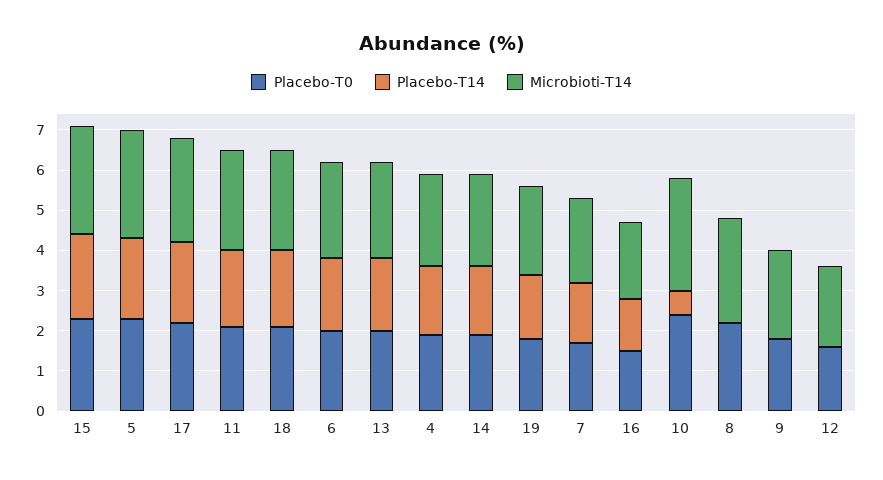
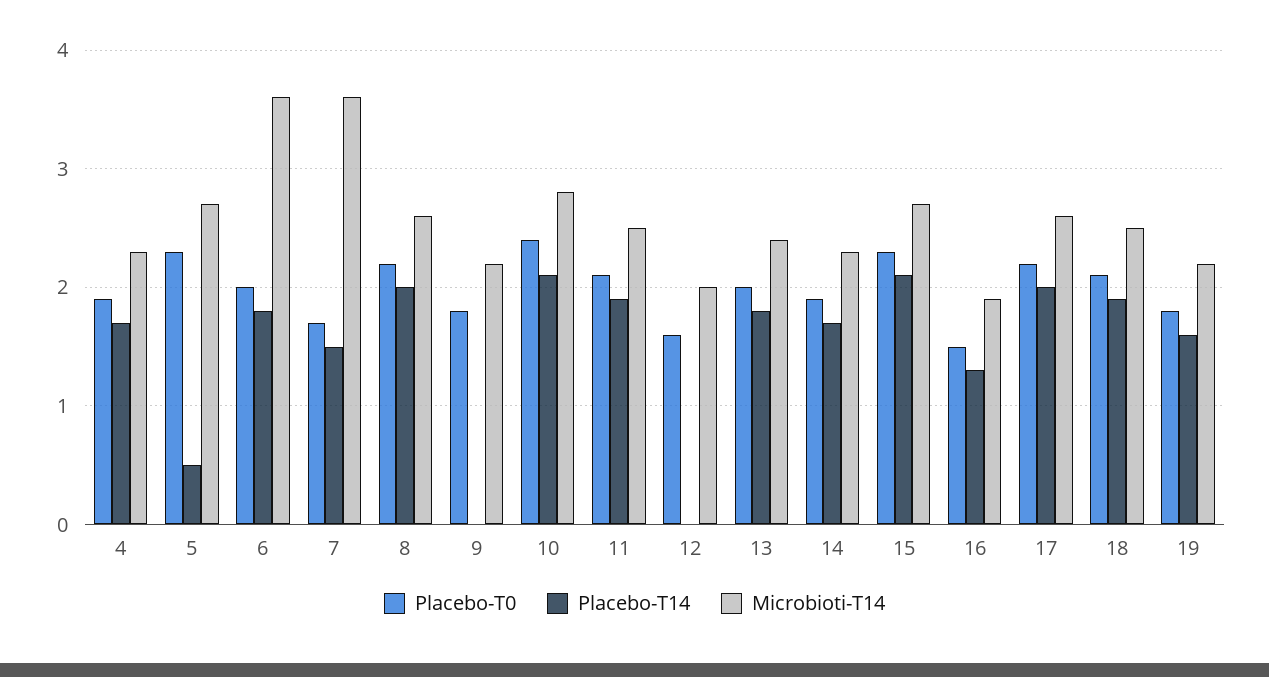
  {
    "Placebo-T0": {
      "15": 2.3,
      "5": 2.3,
      "17": 2.2,
      "11": 2.1,
      "18": 2.1,
      "6": 2,
      "13": 2,
      "4": 1.9,
      "14": 1.9,
      "19": 1.8,
      "7": 1.7,
      "16": 1.5,
      "10": 2.4,
      "8": 2.2,
      "9": 1.8,
      "12": 1.6
    },
    "Placebo-T14": {
      "15": 2.1,
-     "5": 2,
+     "5": 0.5,
      "17": 2,
      "11": 1.9,
      "18": 1.9,
      "6": 1.8,
      "13": 1.8,
      "4": 1.7,
      "14": 1.7,
      "19": 1.6,
      "7": 1.5,
      "16": 1.3,
-     "10": 0.5,
+     "10": 2.1,
-     "8": 0,
+     "8": 2,
      "9": 0,
      "12": 0
    },
    "Microbioti-T14": {
      "15": 2.7,
      "5": 2.7,
      "17": 2.6,
      "11": 2.5,
      "18": 2.5,
-     "6": 2.5,
+     "6": 3.6,
      "13": 2.4,
      "4": 2.3,
      "14": 2.3,
      "19": 2.2,
-     "7": 2,
+     "7": 3.6,
      "16": 1.9,
      "10": 2.8,
      "8": 2.6,
      "9": 2.2,
      "12": 2
    }
  }

